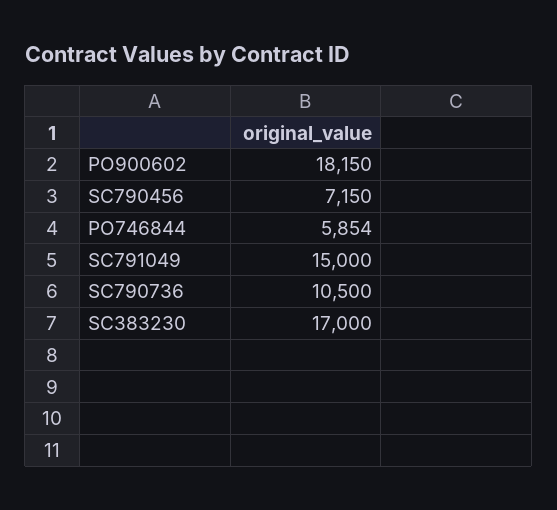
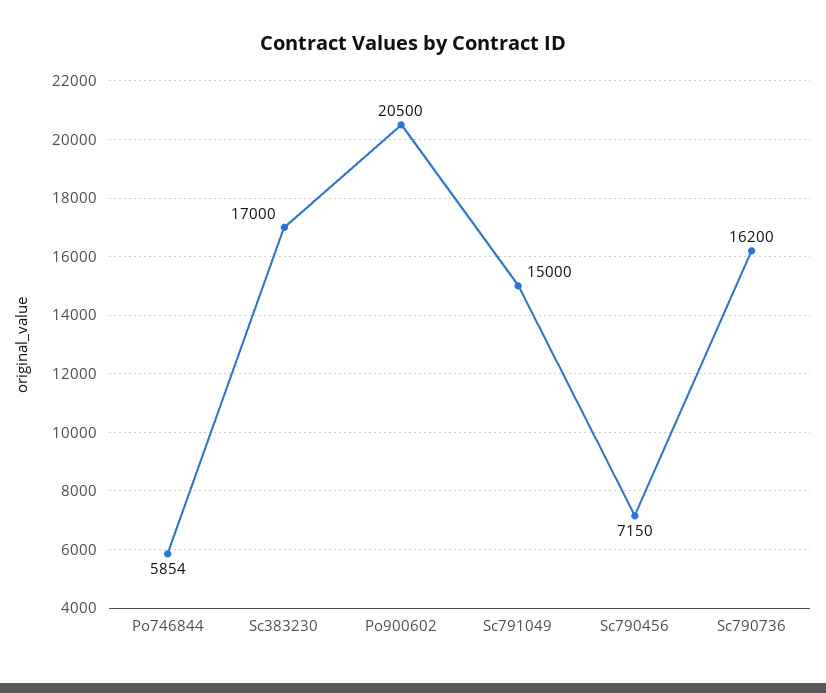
  {
-   "PO900602": 18150,
+   "PO900602": 20500,
    "SC790456": 7150,
    "PO746844": 5854,
    "SC791049": 15000,
-   "SC790736": 10500,
+   "SC790736": 16200,
    "SC383230": 17000
  }

